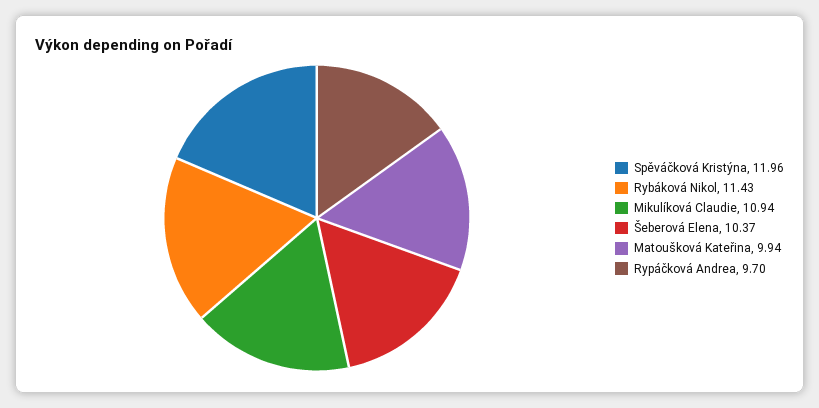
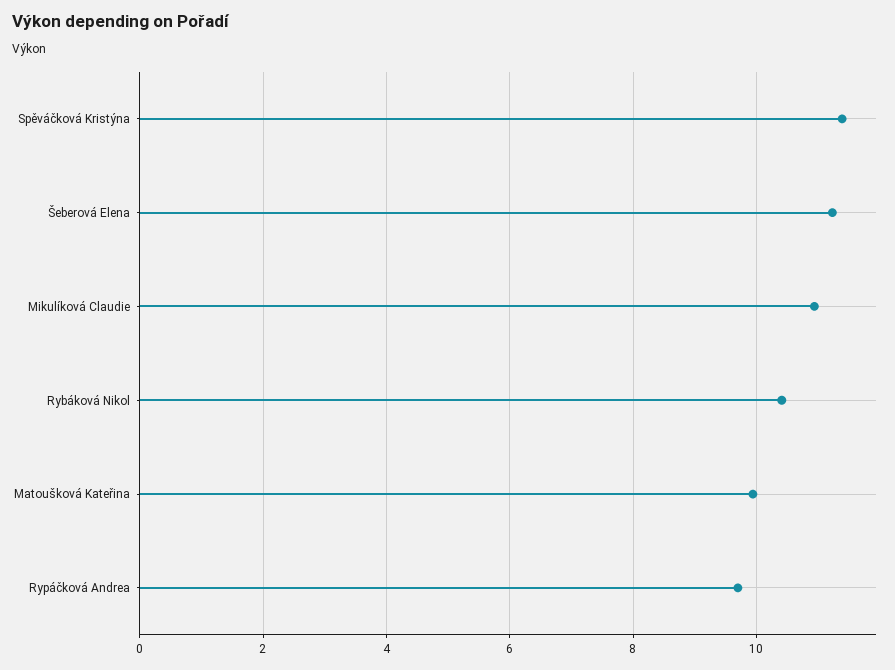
  {
-   "Spěváčková Kristýna": 11.96,
+   "Spěváčková Kristýna": 11.4,
-   "Rybáková Nikol": 11.43,
+   "Rybáková Nikol": 10.4,
    "Mikulíková Claudie": 10.94,
-   "Šeberová Elena": 10.37,
+   "Šeberová Elena": 11.2,
    "Matoušková Kateřina": 9.94,
    "Rypáčková Andrea": 9.7
  }

